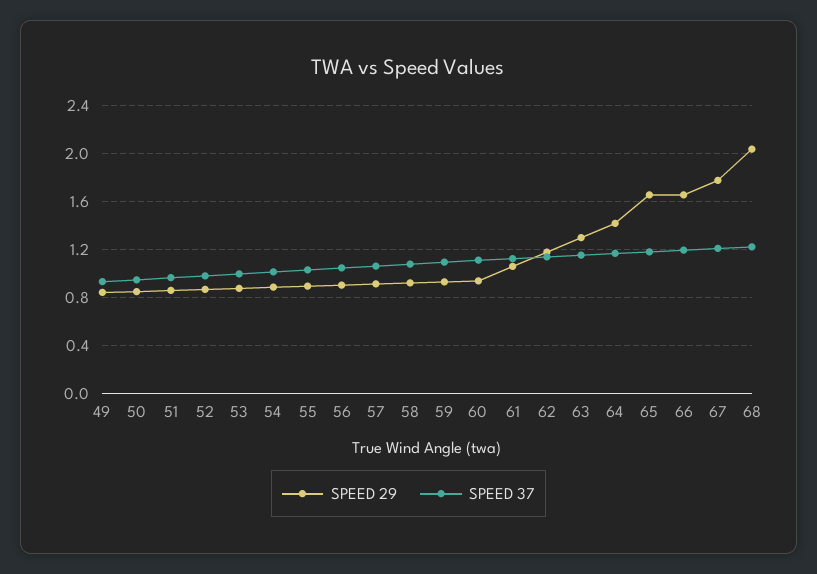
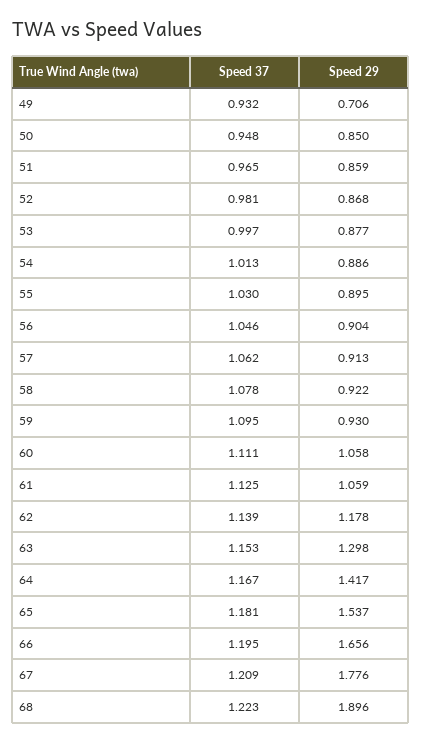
  {
    "SPEED 29": {
-     "49": 0.85,
+     "49": 0.706,
      "50": 0.85,
      "51": 0.859,
      "52": 0.868,
      "53": 0.877,
      "54": 0.886,
      "55": 0.895,
      "56": 0.904,
      "57": 0.913,
      "58": 0.922,
      "59": 0.93,
-     "60": 0.95,
+     "60": 1.058,
      "61": 1.059,
      "62": 1.178,
      "63": 1.298,
      "64": 1.417,
-     "65": 1.65,
+     "65": 1.537,
      "66": 1.656,
      "67": 1.776,
-     "68": 2.05
+     "68": 1.896
    },
    "SPEED 37": {
      "49": 0.932,
      "50": 0.948,
      "51": 0.965,
      "52": 0.981,
      "53": 0.997,
      "54": 1.013,
      "55": 1.03,
      "56": 1.046,
      "57": 1.062,
      "58": 1.078,
      "59": 1.095,
      "60": 1.111,
      "61": 1.125,
      "62": 1.139,
      "63": 1.153,
      "64": 1.167,
      "65": 1.181,
      "66": 1.195,
      "67": 1.209,
      "68": 1.223
    }
  }

